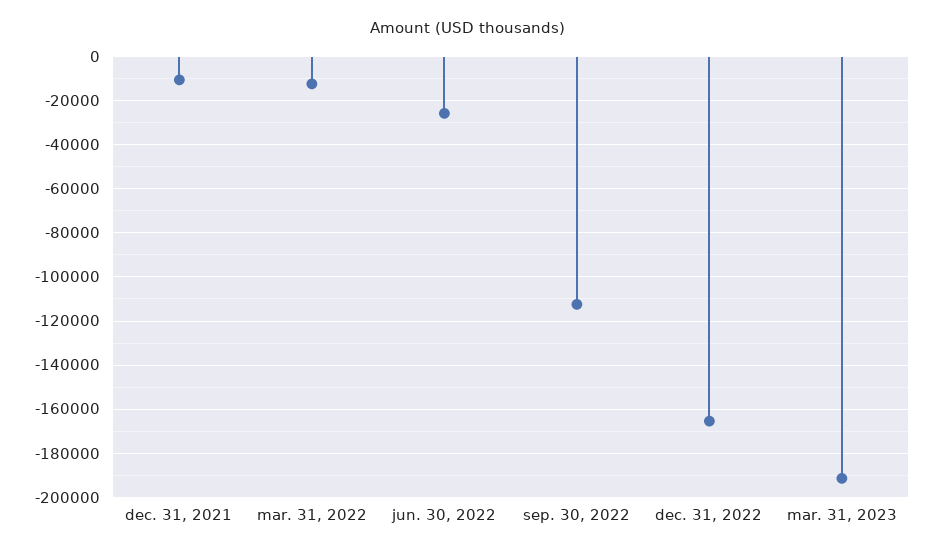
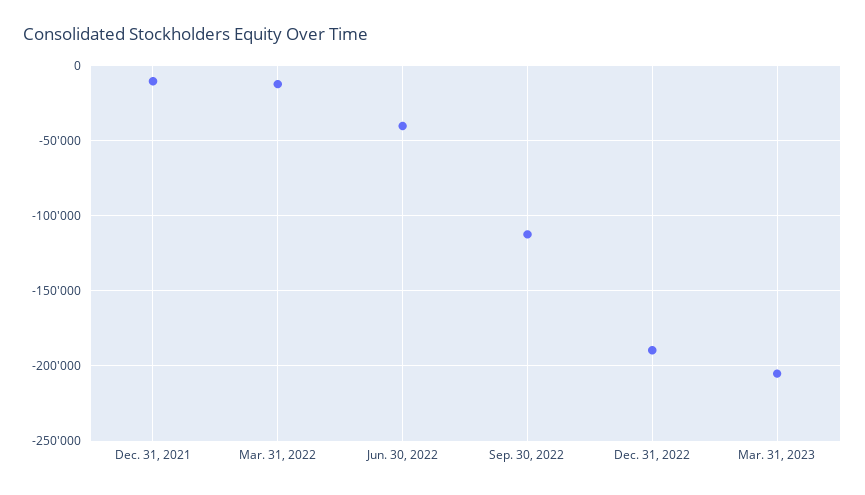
  {
    "dec. 31, 2021": -10000,
    "mar. 31, 2022": -10000,
-   "jun. 30, 2022": -25000,
+   "jun. 30, 2022": -40000,
    "sep. 30, 2022": -110000,
-   "dec. 31, 2022": -165000,
+   "dec. 31, 2022": -190000,
-   "mar. 31, 2023": -190000
+   "mar. 31, 2023": -205000
  }

